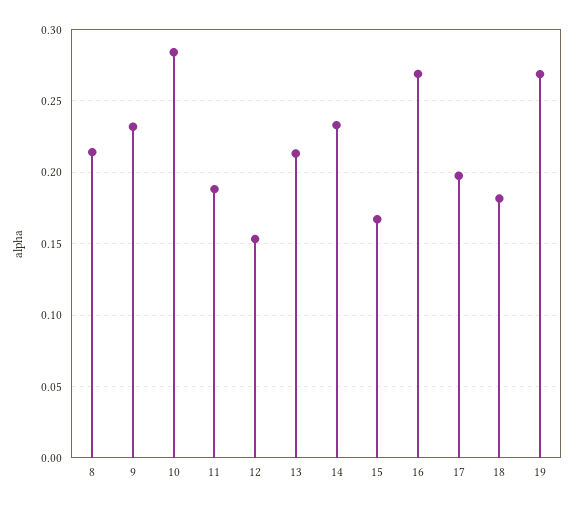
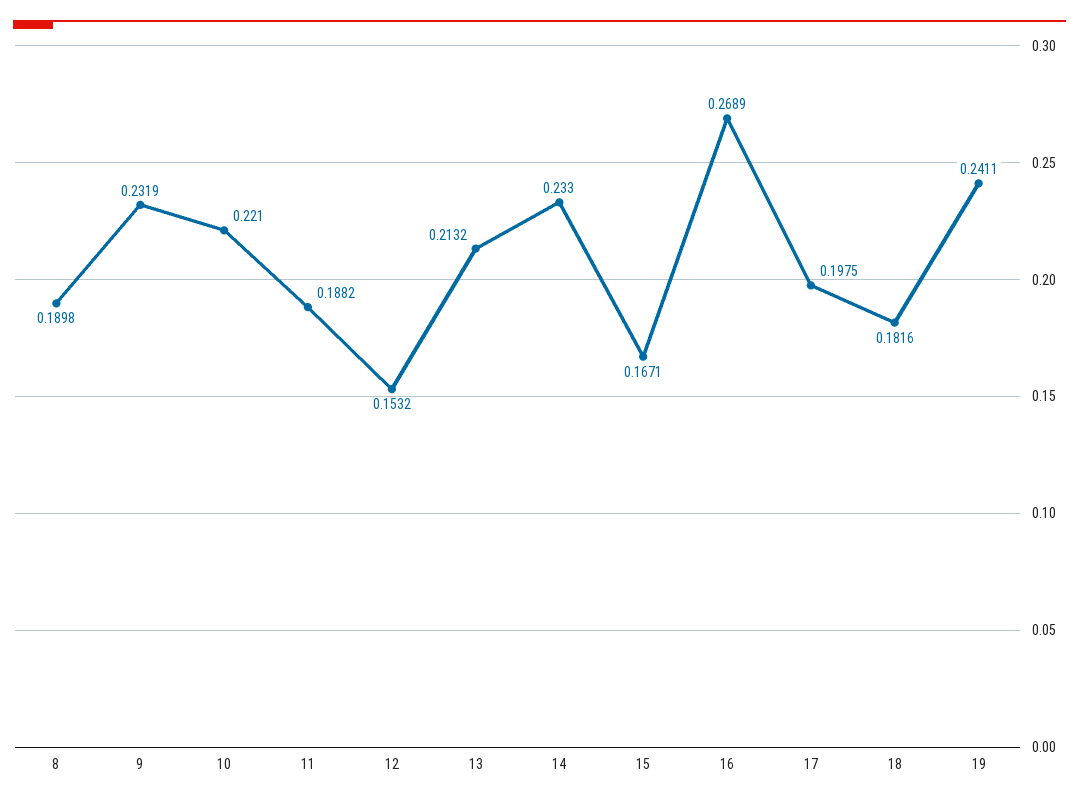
  {
-   "8": 0.215,
+   "8": 0.1898,
    "9": 0.2319,
-   "10": 0.285,
+   "10": 0.221,
    "11": 0.1882,
    "12": 0.1532,
    "13": 0.2132,
    "14": 0.233,
    "15": 0.1671,
    "16": 0.2689,
    "17": 0.1975,
    "18": 0.1816,
-   "19": 0.27
+   "19": 0.2411
  }

